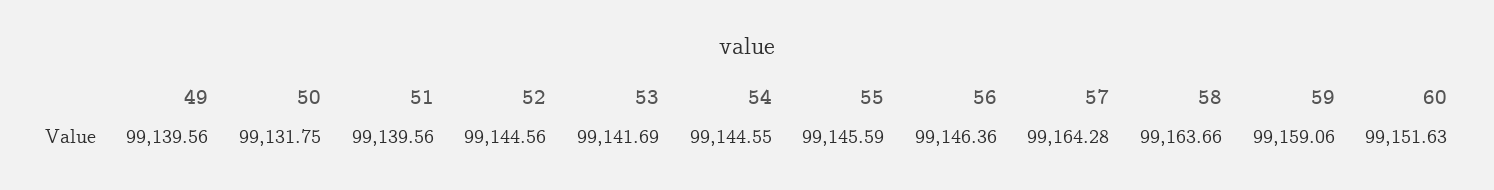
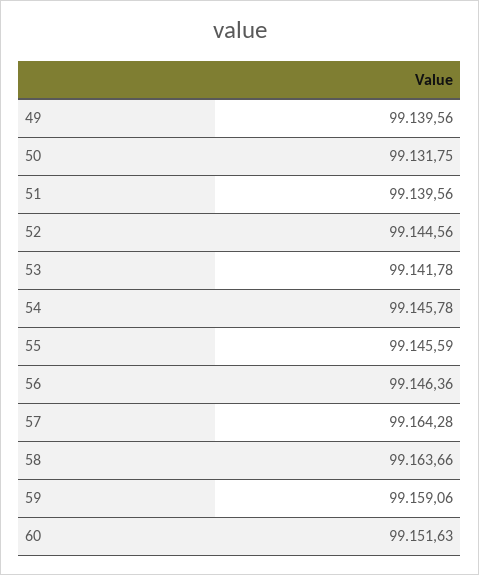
  {
    "49": 99139.56,
    "50": 99131.75,
    "51": 99139.56,
    "52": 99144.56,
-   "53": 99141.69,
+   "53": 99141.78,
-   "54": 99144.55,
+   "54": 99145.78,
    "55": 99145.59,
    "56": 99146.36,
    "57": 99164.28,
    "58": 99163.66,
    "59": 99159.06,
    "60": 99151.63
  }

